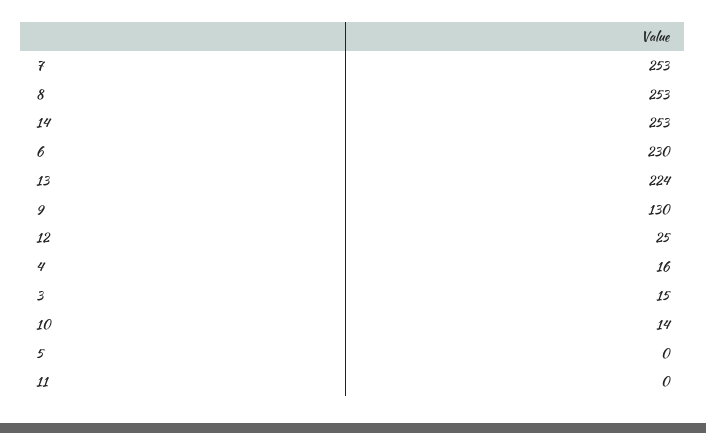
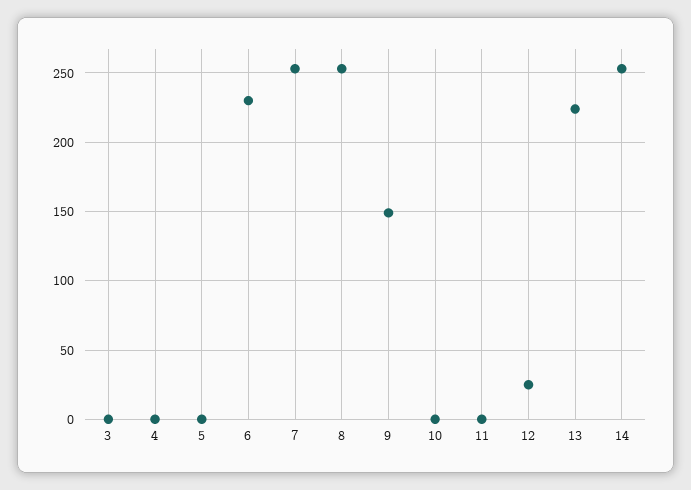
  {
    "7": 253,
    "8": 253,
    "14": 253,
    "6": 230,
    "13": 224,
-   "9": 130,
+   "9": 150,
    "12": 25,
-   "4": 16,
+   "4": 0,
-   "3": 15,
+   "3": 0,
-   "10": 14,
+   "10": 0,
    "5": 0,
    "11": 0
  }

